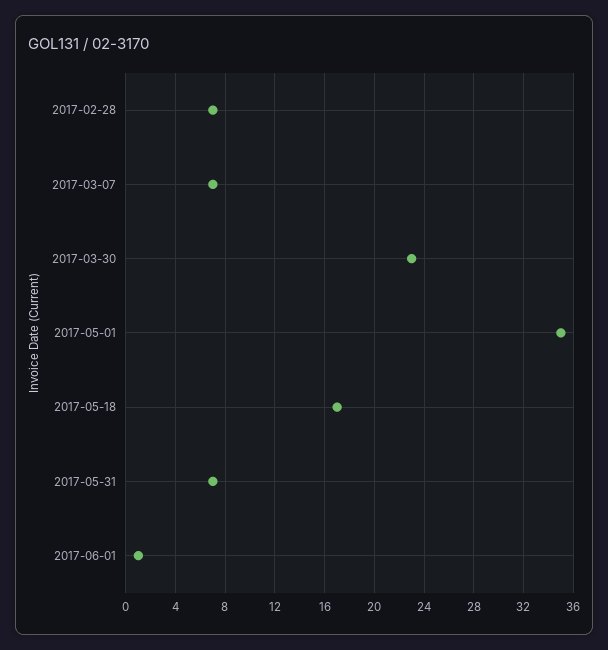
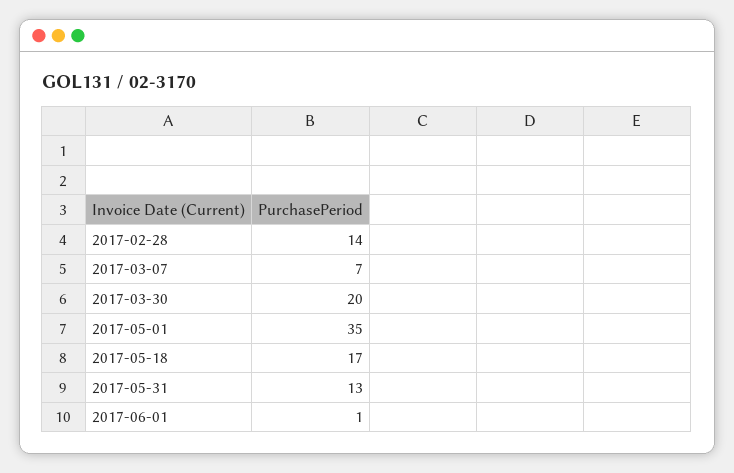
  {
-   "2017-02-28": 7,
+   "2017-02-28": 14,
    "2017-03-07": 7,
-   "2017-03-30": 23,
+   "2017-03-30": 20,
    "2017-05-01": 35,
    "2017-05-18": 17,
-   "2017-05-31": 7,
+   "2017-05-31": 13,
    "2017-06-01": 1
  }

